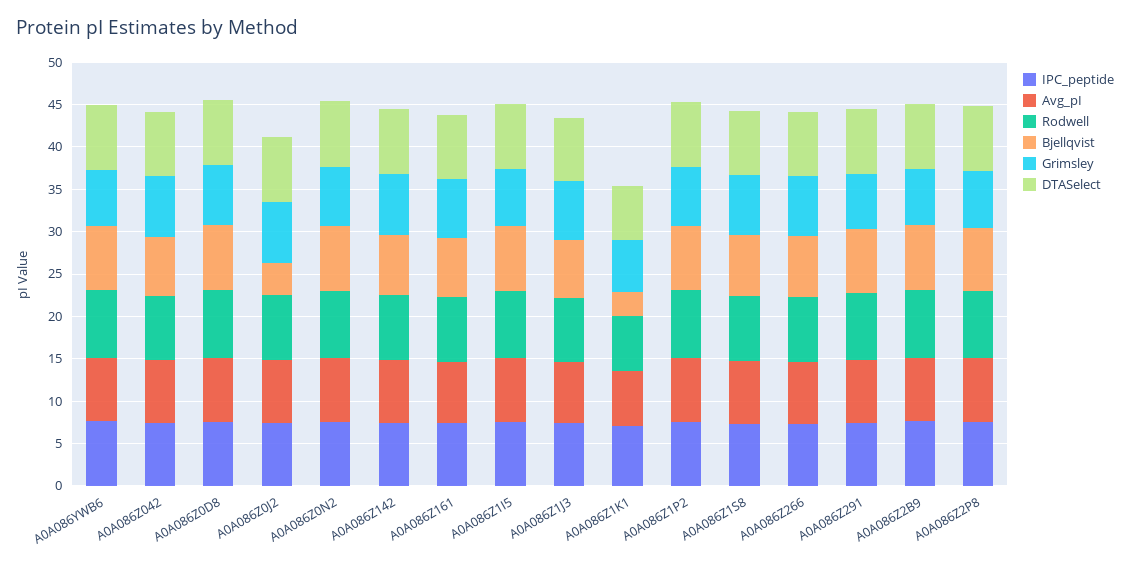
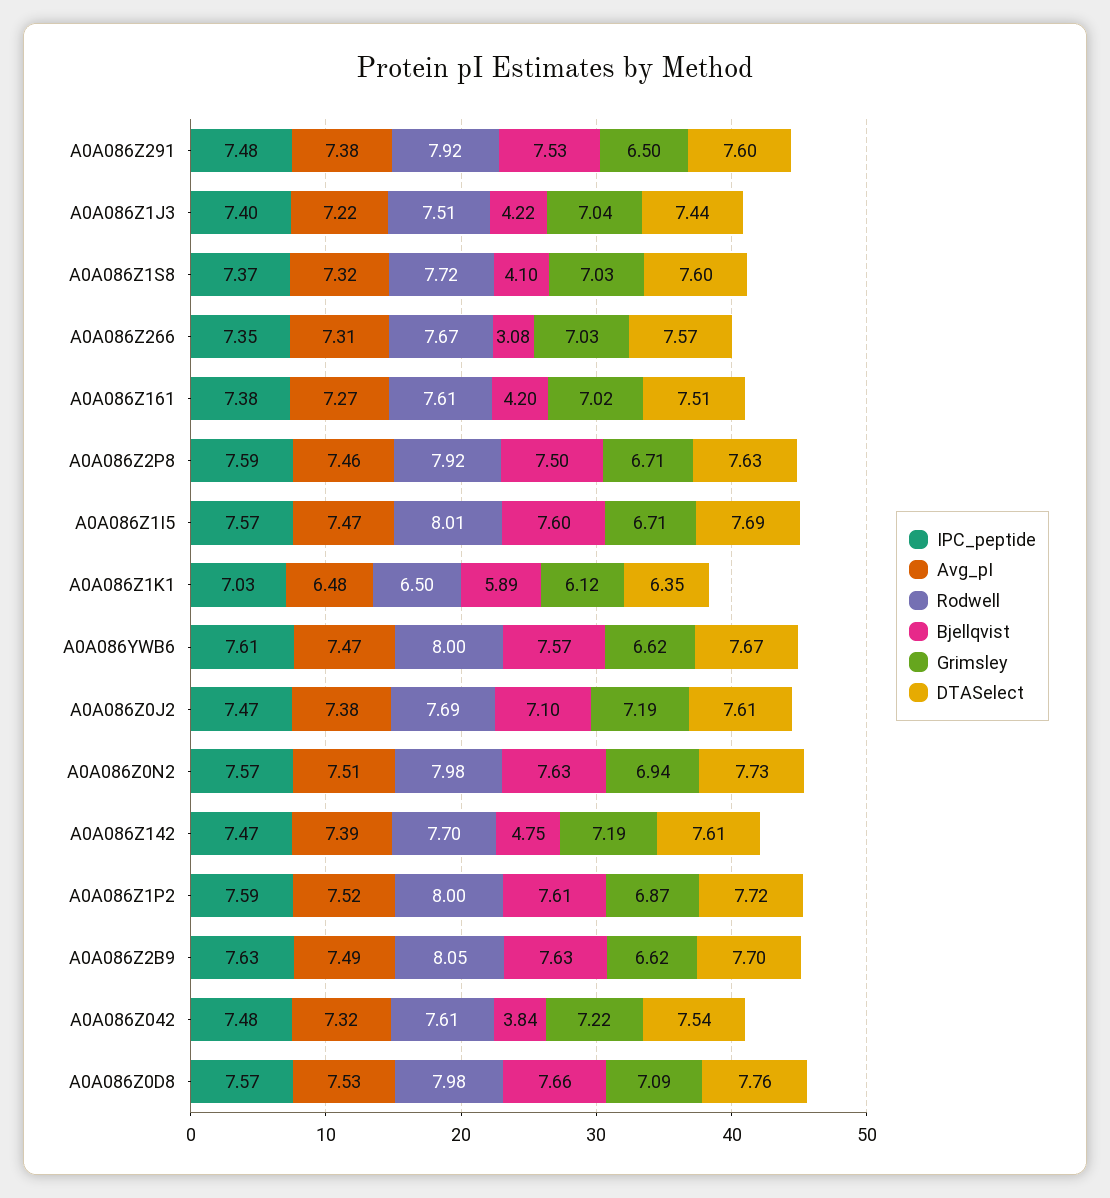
  {
    "IPC_peptide": {
      "A0A086YWB6": 7.61,
      "A0A086Z042": 7.48,
      "A0A086Z0D8": 7.57,
      "A0A086Z0J2": 7.47,
      "A0A086Z0N2": 7.57,
      "A0A086Z142": 7.47,
      "A0A086Z161": 7.38,
      "A0A086Z1I5": 7.57,
      "A0A086Z1J3": 7.4,
      "A0A086Z1K1": 7.03,
      "A0A086Z1P2": 7.59,
      "A0A086Z1S8": 7.37,
      "A0A086Z266": 7.35,
      "A0A086Z291": 7.48,
      "A0A086Z2B9": 7.63,
      "A0A086Z2P8": 7.59
    },
    "Avg_pI": {
      "A0A086YWB6": 7.47,
      "A0A086Z042": 7.32,
      "A0A086Z0D8": 7.53,
      "A0A086Z0J2": 7.38,
      "A0A086Z0N2": 7.51,
      "A0A086Z142": 7.39,
      "A0A086Z161": 7.27,
      "A0A086Z1I5": 7.47,
      "A0A086Z1J3": 7.22,
      "A0A086Z1K1": 6.48,
      "A0A086Z1P2": 7.52,
      "A0A086Z1S8": 7.32,
      "A0A086Z266": 7.31,
      "A0A086Z291": 7.38,
      "A0A086Z2B9": 7.49,
      "A0A086Z2P8": 7.46
    },
    "Rodwell": {
      "A0A086YWB6": 8,
      "A0A086Z042": 7.61,
      "A0A086Z0D8": 7.98,
      "A0A086Z0J2": 7.69,
      "A0A086Z0N2": 7.98,
      "A0A086Z142": 7.7,
      "A0A086Z161": 7.61,
      "A0A086Z1I5": 8.01,
      "A0A086Z1J3": 7.51,
      "A0A086Z1K1": 6.5,
      "A0A086Z1P2": 8,
      "A0A086Z1S8": 7.72,
      "A0A086Z266": 7.67,
      "A0A086Z291": 7.92,
      "A0A086Z2B9": 8.05,
      "A0A086Z2P8": 7.92
    },
    "Bjellqvist": {
      "A0A086YWB6": 7.57,
-     "A0A086Z042": 7,
+     "A0A086Z042": 3.84,
      "A0A086Z0D8": 7.66,
-     "A0A086Z0J2": 4,
+     "A0A086Z0J2": 7.1,
      "A0A086Z0N2": 7.63,
-     "A0A086Z142": 7,
+     "A0A086Z142": 4.75,
-     "A0A086Z161": 7,
+     "A0A086Z161": 4.2,
      "A0A086Z1I5": 7.6,
-     "A0A086Z1J3": 7,
+     "A0A086Z1J3": 4.22,
-     "A0A086Z1K1": 3,
+     "A0A086Z1K1": 5.89,
      "A0A086Z1P2": 7.61,
-     "A0A086Z1S8": 7,
+     "A0A086Z1S8": 4.1,
-     "A0A086Z266": 7,
+     "A0A086Z266": 3.08,
      "A0A086Z291": 7.53,
      "A0A086Z2B9": 7.63,
      "A0A086Z2P8": 7.5
    },
    "Grimsley": {
      "A0A086YWB6": 6.62,
      "A0A086Z042": 7.22,
      "A0A086Z0D8": 7.09,
      "A0A086Z0J2": 7.19,
      "A0A086Z0N2": 6.94,
      "A0A086Z142": 7.19,
      "A0A086Z161": 7.02,
      "A0A086Z1I5": 6.71,
      "A0A086Z1J3": 7.04,
      "A0A086Z1K1": 6.12,
      "A0A086Z1P2": 6.87,
      "A0A086Z1S8": 7.03,
      "A0A086Z266": 7.03,
      "A0A086Z291": 6.5,
      "A0A086Z2B9": 6.62,
      "A0A086Z2P8": 6.71
    },
    "DTASelect": {
      "A0A086YWB6": 7.67,
      "A0A086Z042": 7.54,
      "A0A086Z0D8": 7.76,
      "A0A086Z0J2": 7.61,
      "A0A086Z0N2": 7.73,
      "A0A086Z142": 7.61,
      "A0A086Z161": 7.51,
      "A0A086Z1I5": 7.69,
      "A0A086Z1J3": 7.44,
      "A0A086Z1K1": 6.35,
      "A0A086Z1P2": 7.72,
      "A0A086Z1S8": 7.6,
      "A0A086Z266": 7.57,
      "A0A086Z291": 7.6,
      "A0A086Z2B9": 7.7,
      "A0A086Z2P8": 7.63
    }
  }

